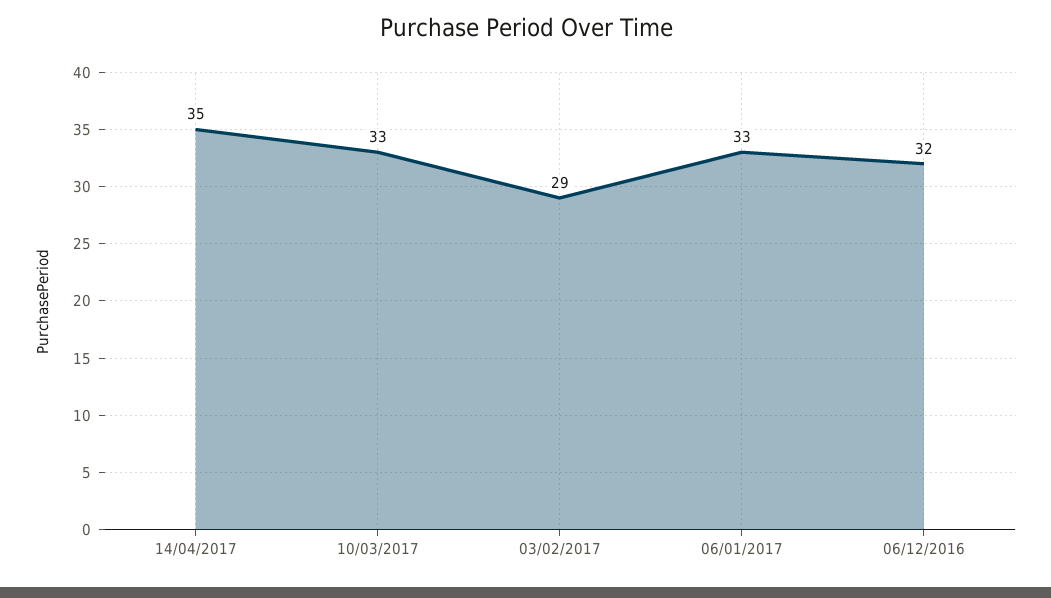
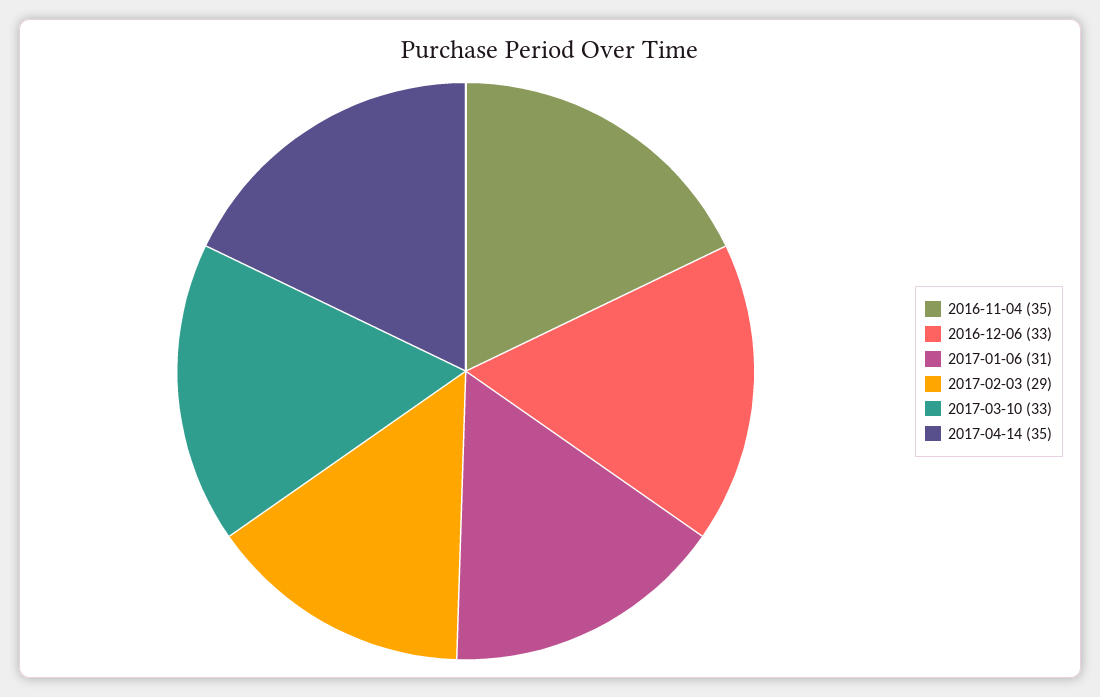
  {
    "14/04/2017": 35,
    "10/03/2017": 33,
    "03/02/2017": 29,
-   "06/01/2017": 33,
+   "06/01/2017": 31,
-   "06/12/2016": 32
+   "06/12/2016": 33,
+   "2016-11-04": 35
  }

